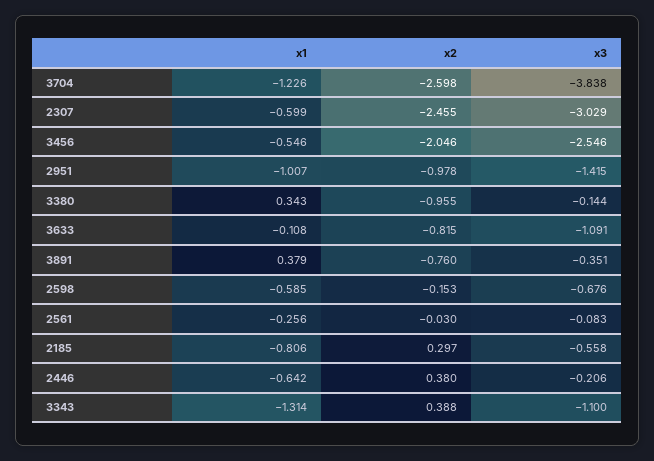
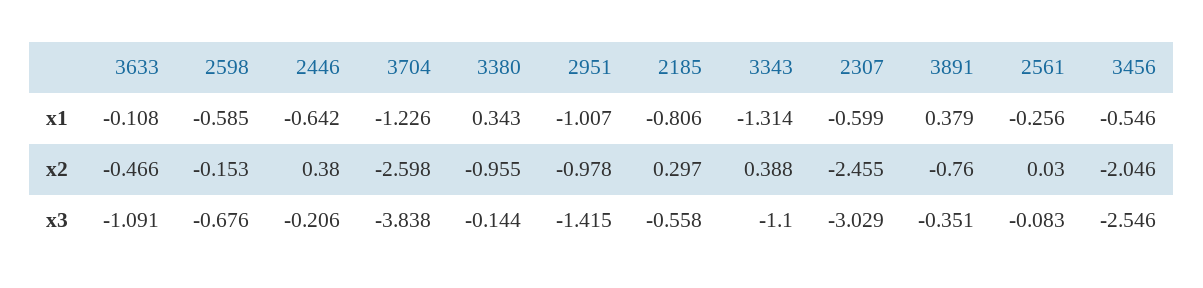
  {
    "x1": {
      "3704": -1.226,
      "2307": -0.599,
      "3456": -0.546,
      "2951": -1.007,
      "3380": 0.343,
      "3633": -0.108,
      "3891": 0.379,
      "2598": -0.585,
      "2561": -0.256,
      "2185": -0.806,
      "2446": -0.642,
      "3343": -1.314
    },
    "x2": {
      "3704": -2.598,
      "2307": -2.455,
      "3456": -2.046,
      "2951": -0.978,
      "3380": -0.955,
-     "3633": -0.815,
+     "3633": -0.466,
      "3891": -0.76,
      "2598": -0.153,
-     "2561": -0.03,
+     "2561": 0.03,
      "2185": 0.297,
      "2446": 0.38,
      "3343": 0.388
    },
    "x3": {
      "3704": -3.838,
      "2307": -3.029,
      "3456": -2.546,
      "2951": -1.415,
      "3380": -0.144,
      "3633": -1.091,
      "3891": -0.351,
      "2598": -0.676,
      "2561": -0.083,
      "2185": -0.558,
      "2446": -0.206,
      "3343": -1.1
    }
  }

